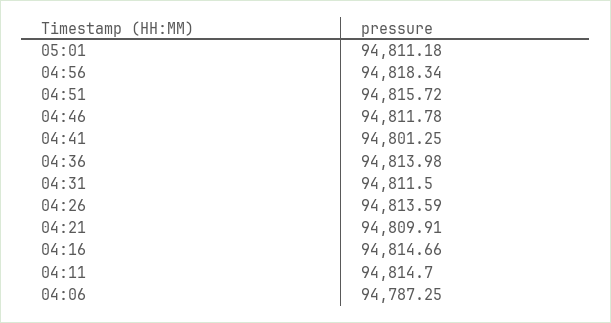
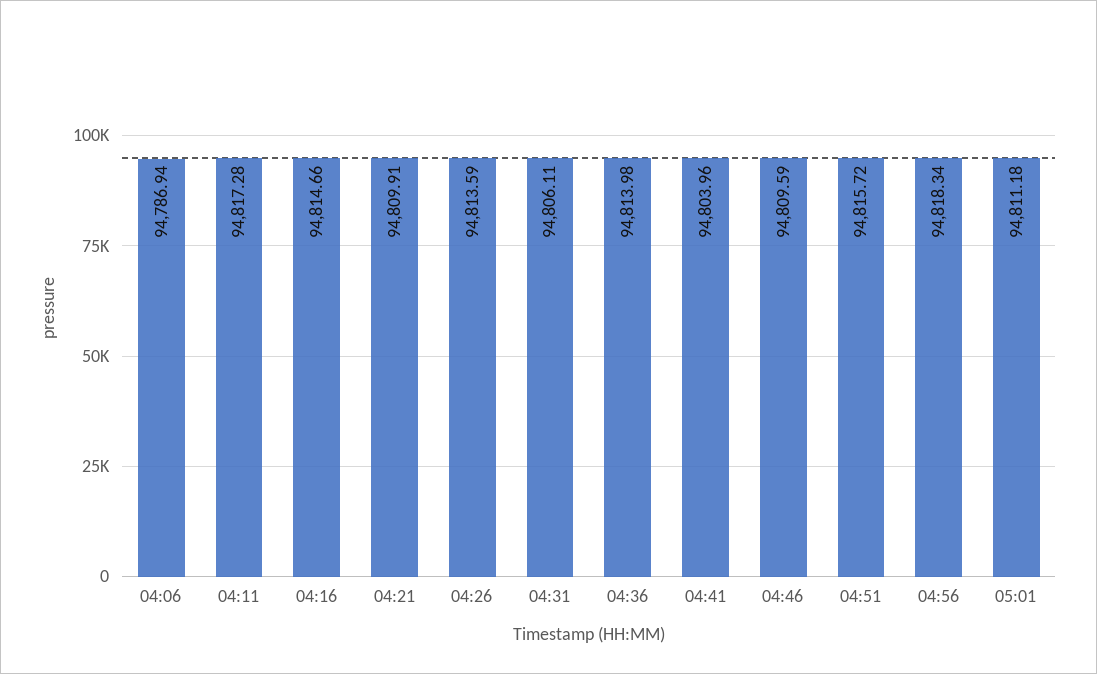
  {
    "05:01": 94811.18,
    "04:56": 94818.34,
    "04:51": 94815.72,
-   "04:46": 94811.78,
+   "04:46": 94809.59,
-   "04:41": 94801.25,
+   "04:41": 94803.96,
    "04:36": 94813.98,
-   "04:31": 94811.5,
+   "04:31": 94806.11,
    "04:26": 94813.59,
    "04:21": 94809.91,
    "04:16": 94814.66,
-   "04:11": 94814.7,
+   "04:11": 94817.28,
-   "04:06": 94787.25
+   "04:06": 94786.94
  }

